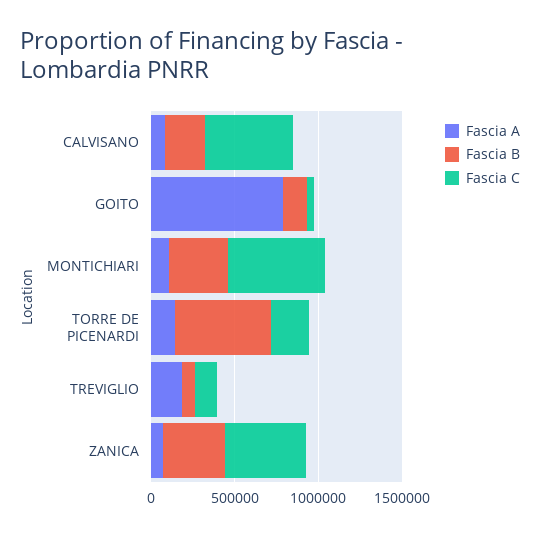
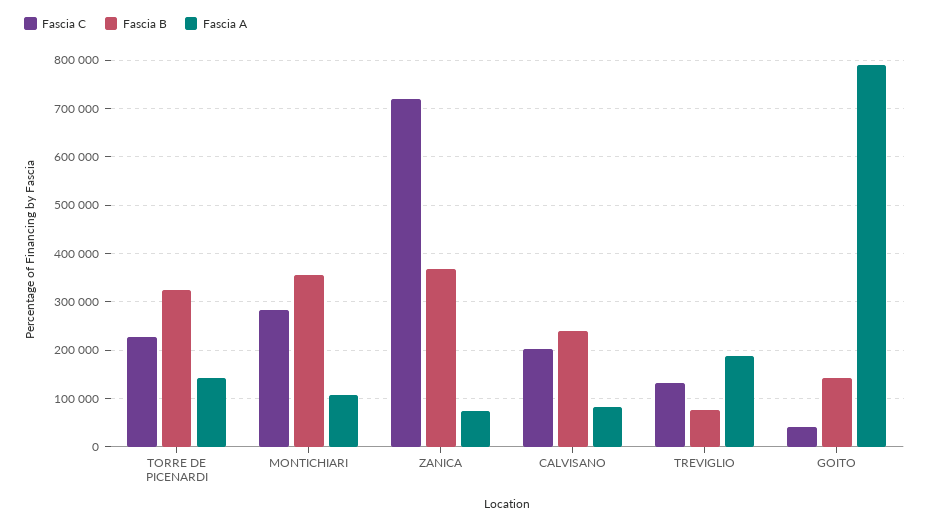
  {
    "Fascia A": {
      "CALVISANO": 80000,
      "GOITO": 780000,
      "MONTICHIARI": 100000,
      "TORRE DE PICENARDI": 140000,
      "TREVIGLIO": 180000,
      "ZANICA": 80000
    },
    "Fascia B": {
      "CALVISANO": 240000,
      "GOITO": 140000,
      "MONTICHIARI": 360000,
-     "TORRE DE PICENARDI": 600000,
+     "TORRE DE PICENARDI": 320000,
      "TREVIGLIO": 80000,
      "ZANICA": 360000
    },
    "Fascia C": {
-     "CALVISANO": 500000,
+     "CALVISANO": 200000,
      "GOITO": 40000,
-     "MONTICHIARI": 600000,
+     "MONTICHIARI": 280000,
      "TORRE DE PICENARDI": 220000,
      "TREVIGLIO": 140000,
-     "ZANICA": 500000
+     "ZANICA": 720000
    }
  }

